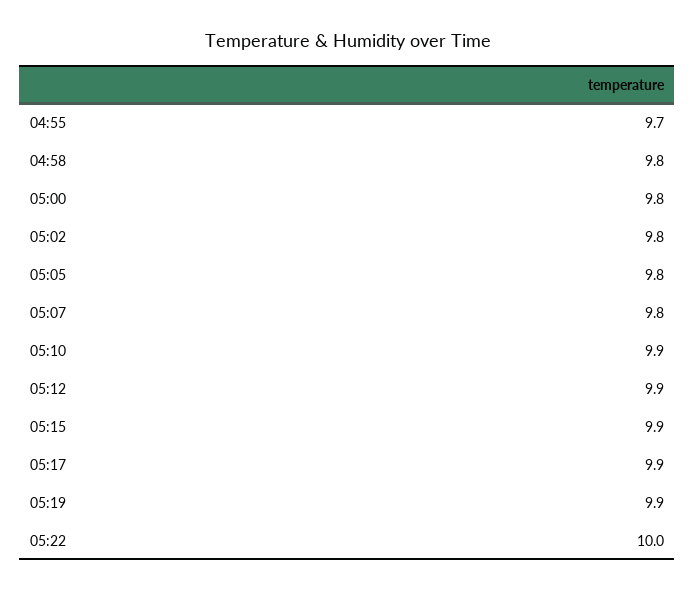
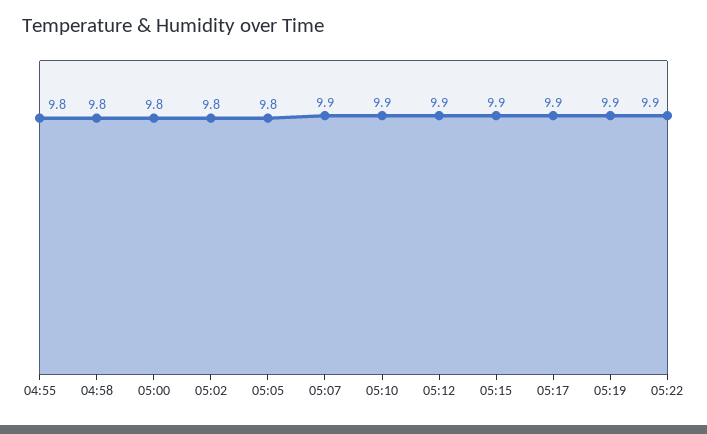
  {
-   "04:55": 9.7,
+   "04:55": 9.8,
    "04:58": 9.8,
    "05:00": 9.8,
    "05:02": 9.8,
    "05:05": 9.8,
-   "05:07": 9.8,
+   "05:07": 9.9,
    "05:10": 9.9,
    "05:12": 9.9,
    "05:15": 9.9,
    "05:17": 9.9,
    "05:19": 9.9,
-   "05:22": 10
+   "05:22": 9.9
  }

